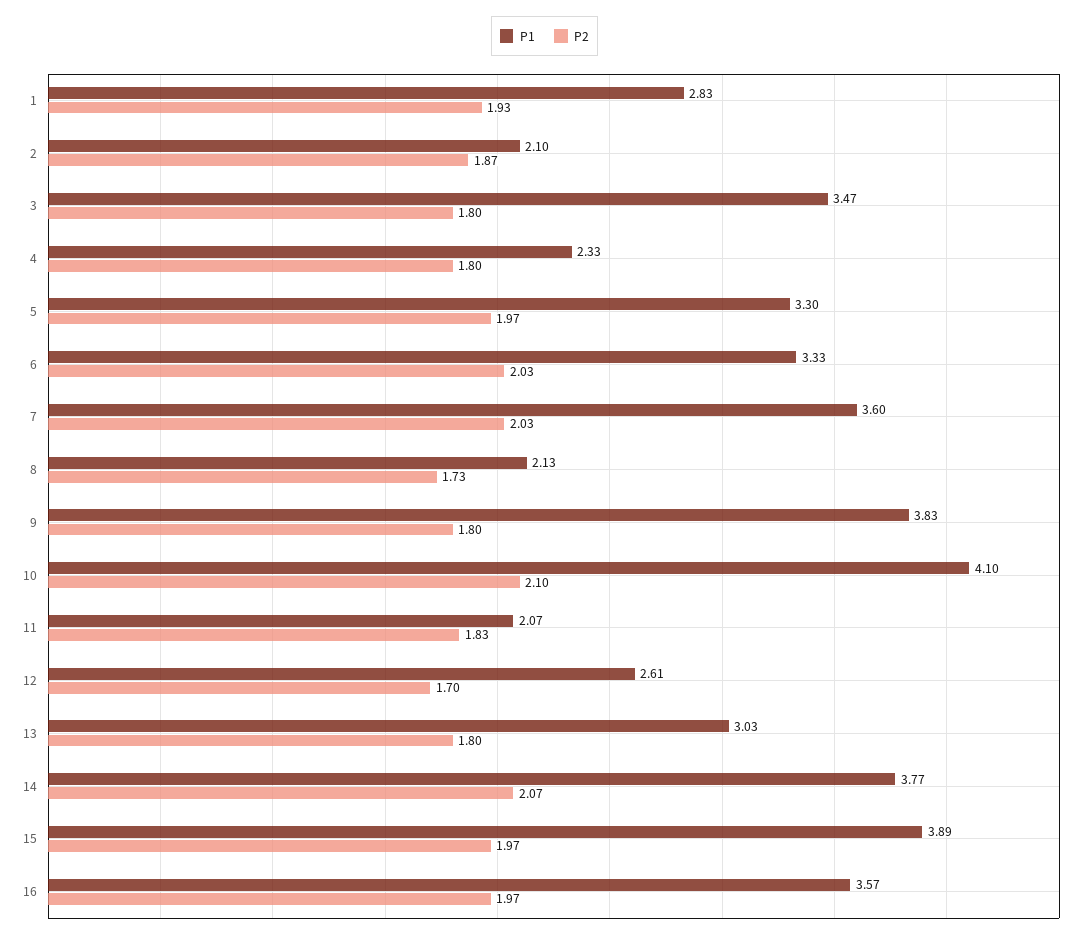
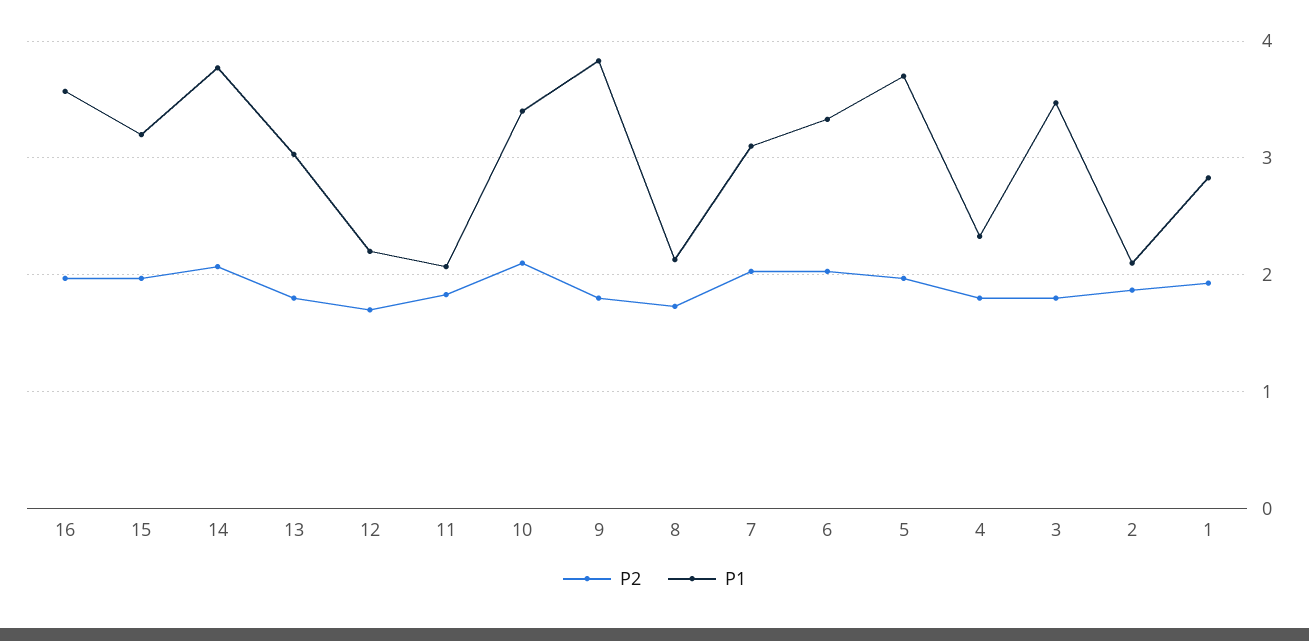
  {
    "P1": {
      "1": 2.83,
      "2": 2.1,
      "3": 3.47,
      "4": 2.33,
-     "5": 3.3,
+     "5": 3.7,
      "6": 3.33,
-     "7": 3.6,
+     "7": 3.1,
      "8": 2.13,
      "9": 3.83,
-     "10": 4.1,
+     "10": 3.4,
      "11": 2.07,
-     "12": 2.61,
+     "12": 2.2,
      "13": 3.03,
      "14": 3.77,
-     "15": 3.89,
+     "15": 3.2,
      "16": 3.57
    },
    "P2": {
      "1": 1.93,
      "2": 1.87,
      "3": 1.8,
      "4": 1.8,
      "5": 1.97,
      "6": 2.03,
      "7": 2.03,
      "8": 1.73,
      "9": 1.8,
      "10": 2.1,
      "11": 1.83,
      "12": 1.7,
      "13": 1.8,
      "14": 2.07,
      "15": 1.97,
      "16": 1.97
    }
  }

